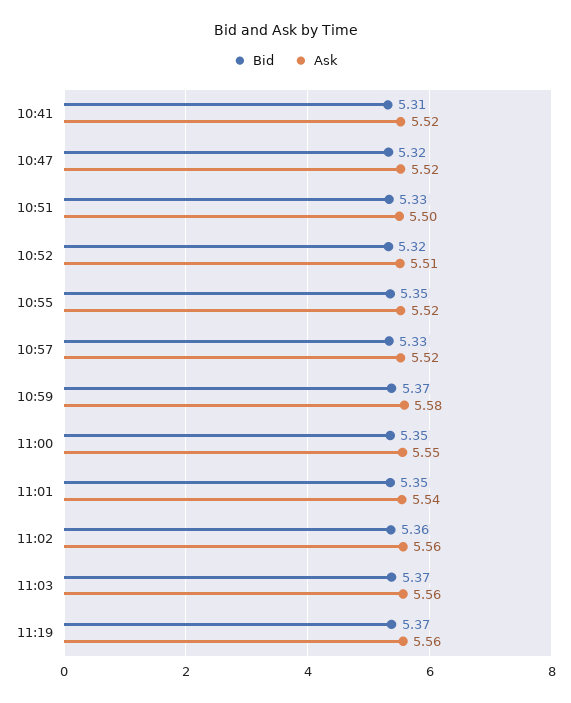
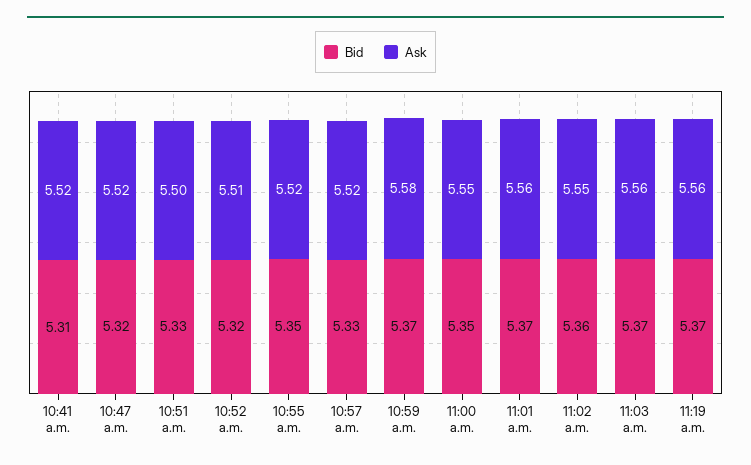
  {
    "Bid": {
      "10:41": 5.31,
      "10:47": 5.32,
      "10:51": 5.33,
      "10:52": 5.32,
      "10:55": 5.35,
      "10:57": 5.33,
      "10:59": 5.37,
      "11:00": 5.35,
-     "11:01": 5.35,
+     "11:01": 5.37,
      "11:02": 5.36,
      "11:03": 5.37,
      "11:19": 5.37
    },
    "Ask": {
      "10:41": 5.52,
      "10:47": 5.52,
      "10:51": 5.5,
      "10:52": 5.51,
      "10:55": 5.52,
      "10:57": 5.52,
      "10:59": 5.58,
      "11:00": 5.55,
-     "11:01": 5.54,
+     "11:01": 5.56,
-     "11:02": 5.56,
+     "11:02": 5.55,
      "11:03": 5.56,
      "11:19": 5.56
    }
  }

